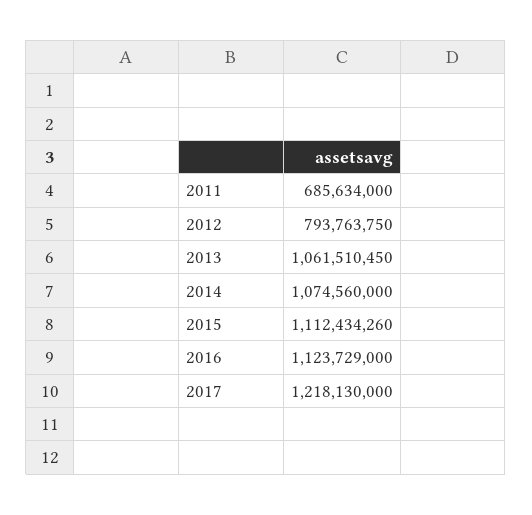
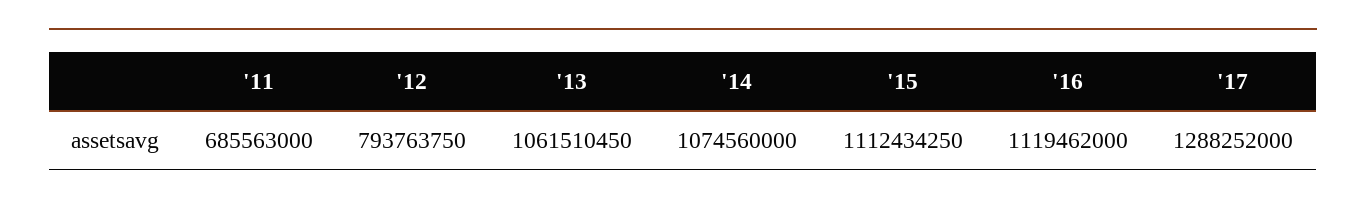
  {
-   "2011": 685634000,
+   "2011": 685563000,
    "2012": 793763750,
    "2013": 1061510450,
    "2014": 1074560000,
-   "2015": 1112434260,
+   "2015": 1112434250,
-   "2016": 1123729000,
+   "2016": 1119462000,
-   "2017": 1218130000
+   "2017": 1288252000
  }

